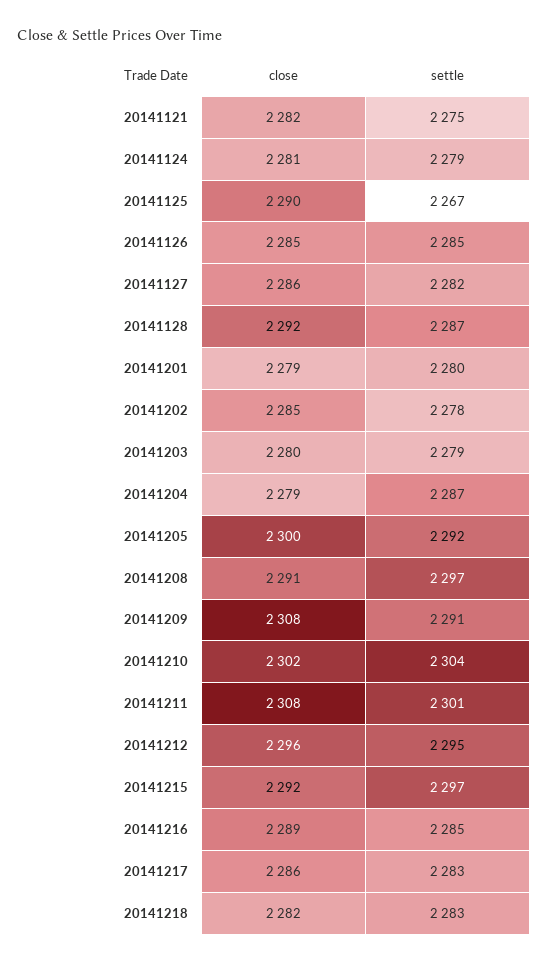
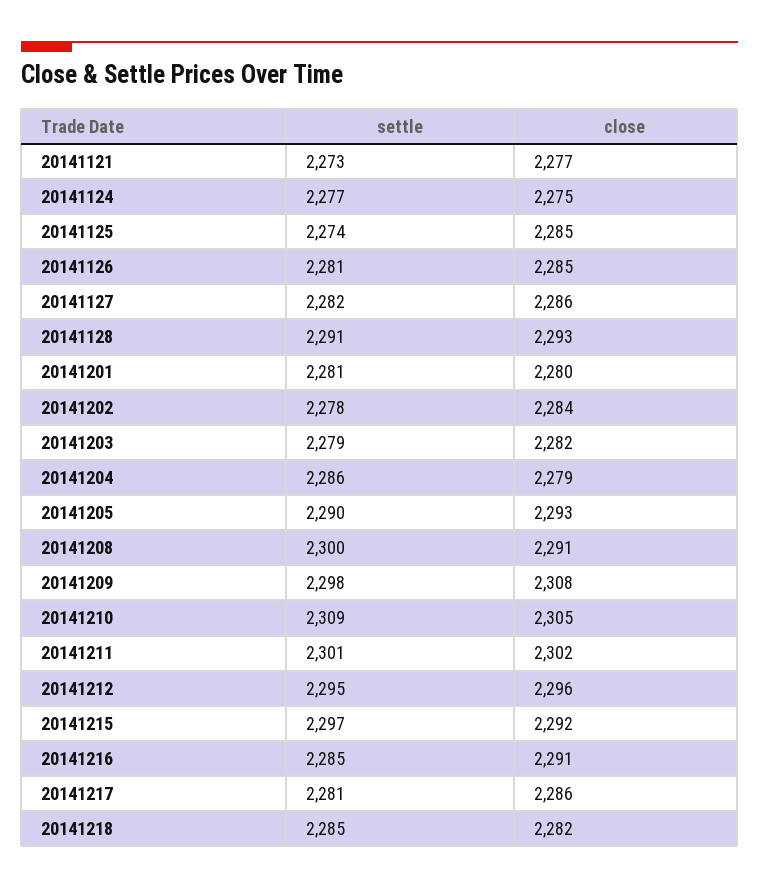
  {
    "close": {
-     "20141121": 2282,
+     "20141121": 2277,
-     "20141124": 2281,
+     "20141124": 2275,
-     "20141125": 2290,
+     "20141125": 2285,
      "20141126": 2285,
      "20141127": 2286,
-     "20141128": 2292,
+     "20141128": 2293,
-     "20141201": 2279,
+     "20141201": 2280,
-     "20141202": 2285,
+     "20141202": 2284,
-     "20141203": 2280,
+     "20141203": 2282,
      "20141204": 2279,
-     "20141205": 2300,
+     "20141205": 2293,
      "20141208": 2291,
      "20141209": 2308,
-     "20141210": 2302,
+     "20141210": 2305,
-     "20141211": 2308,
+     "20141211": 2302,
      "20141212": 2296,
      "20141215": 2292,
-     "20141216": 2289,
+     "20141216": 2291,
      "20141217": 2286,
      "20141218": 2282
    },
    "settle": {
-     "20141121": 2275,
+     "20141121": 2273,
-     "20141124": 2279,
+     "20141124": 2277,
-     "20141125": 2267,
+     "20141125": 2274,
-     "20141126": 2285,
+     "20141126": 2281,
      "20141127": 2282,
-     "20141128": 2287,
+     "20141128": 2291,
-     "20141201": 2280,
+     "20141201": 2281,
      "20141202": 2278,
      "20141203": 2279,
-     "20141204": 2287,
+     "20141204": 2286,
-     "20141205": 2292,
+     "20141205": 2290,
-     "20141208": 2297,
+     "20141208": 2300,
-     "20141209": 2291,
+     "20141209": 2298,
-     "20141210": 2304,
+     "20141210": 2309,
      "20141211": 2301,
      "20141212": 2295,
      "20141215": 2297,
      "20141216": 2285,
-     "20141217": 2283,
+     "20141217": 2281,
-     "20141218": 2283
+     "20141218": 2285
    }
  }

